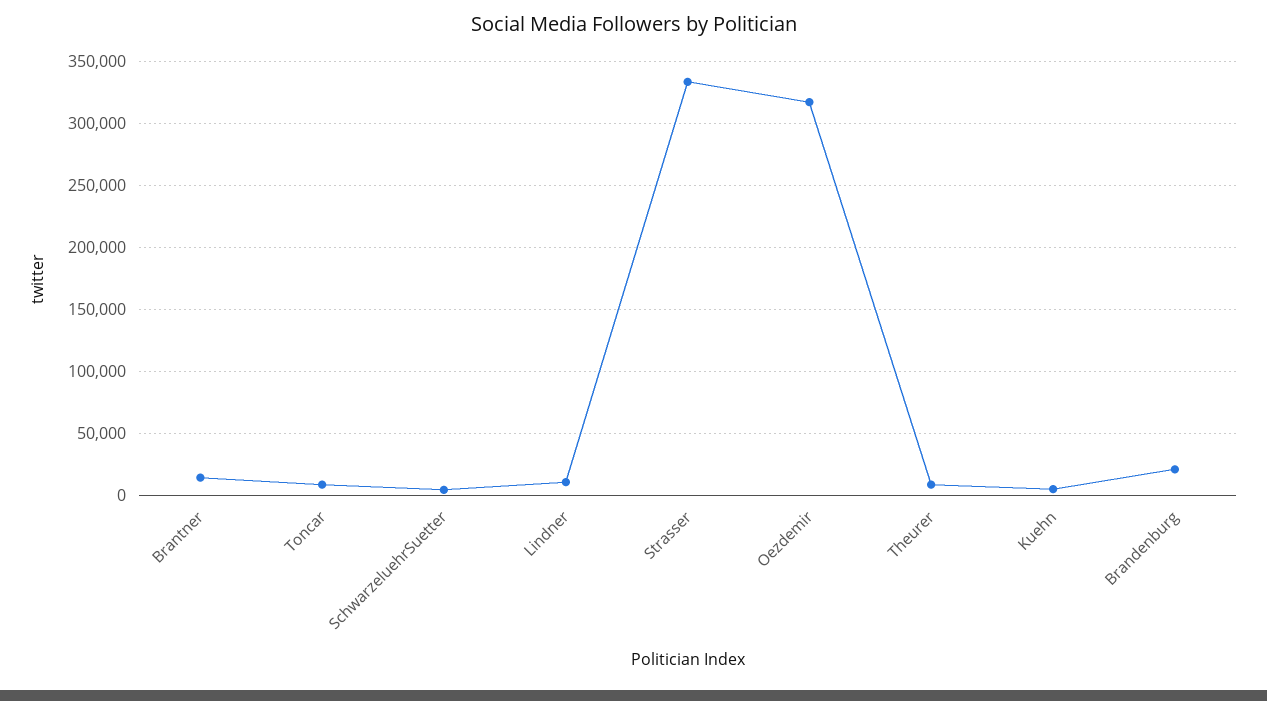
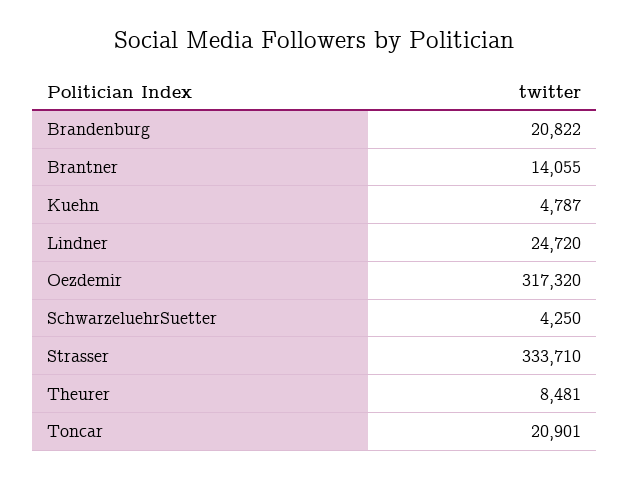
  {
    "Brantner": 14055,
-   "Toncar": 10000,
+   "Toncar": 20901,
    "SchwarzeluehrSuetter": 4250,
-   "Lindner": 10000,
+   "Lindner": 24720,
    "Strasser": 333710,
    "Oezdemir": 317320,
    "Theurer": 8481,
    "Kuehn": 4787,
    "Brandenburg": 20822
  }

